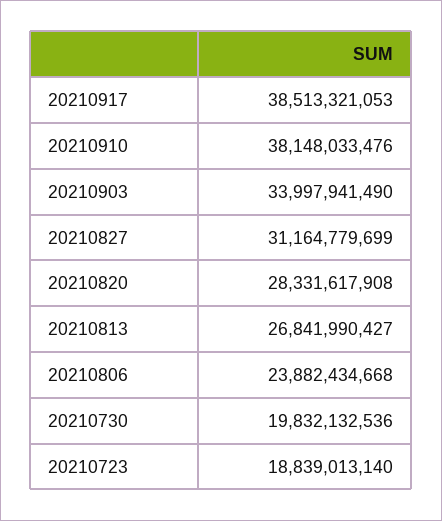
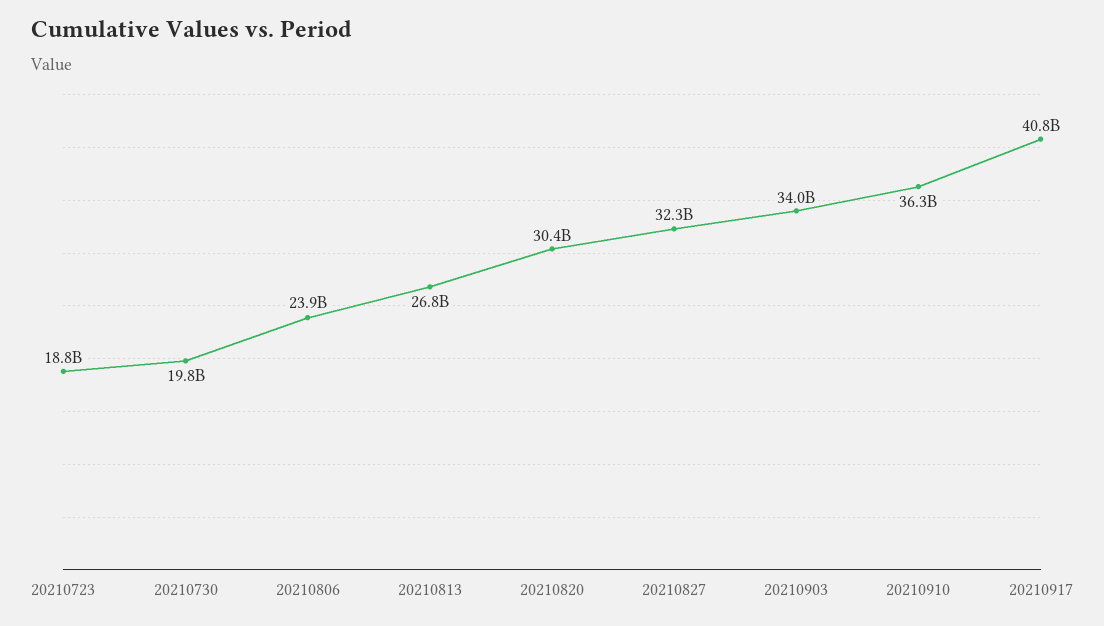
  {
-   "20210917": 38513321053,
+   "20210917": 40800000000,
-   "20210910": 38148033476,
+   "20210910": 36300000000,
    "20210903": 33997941490,
-   "20210827": 31164779699,
+   "20210827": 32300000000,
-   "20210820": 28331617908,
+   "20210820": 30400000000,
    "20210813": 26841990427,
    "20210806": 23882434668,
    "20210730": 19832132536,
    "20210723": 18839013140
  }

